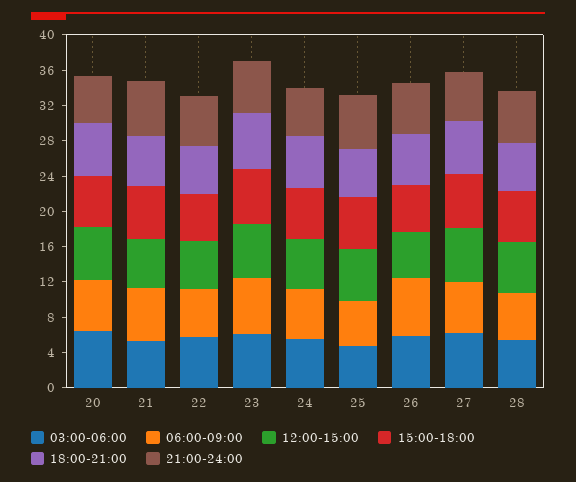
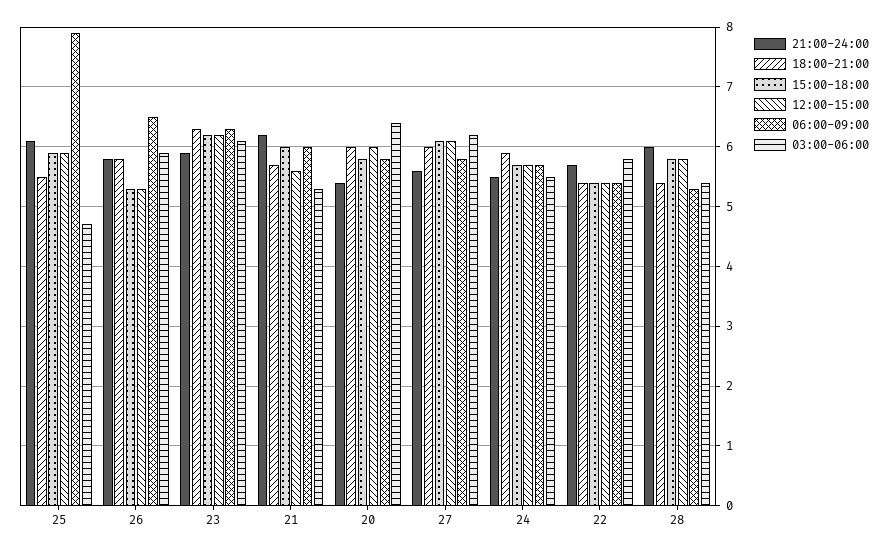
  {
    "03:00-06:00": {
      "20": 6.5,
      "21": 5.5,
      "22": 6,
      "23": 6,
      "24": 5.5,
      "25": 4.5,
      "26": 6,
      "27": 6,
      "28": 5.5
    },
    "06:00-09:00": {
      "20": 6,
      "21": 6,
      "22": 5.5,
      "23": 6.5,
      "24": 5.5,
-     "25": 5,
+     "25": 8,
      "26": 6.5,
      "27": 6,
      "28": 5.5
    },
    "12:00-15:00": {
      "20": 6,
      "21": 5.5,
      "22": 5.5,
      "23": 6,
      "24": 5.5,
      "25": 6,
      "26": 5.5,
      "27": 6,
      "28": 6
    },
    "15:00-18:00": {
      "20": 6,
      "21": 6,
      "22": 5.5,
      "23": 6,
      "24": 5.5,
      "25": 6,
      "26": 5.5,
      "27": 6,
      "28": 6
    },
    "18:00-21:00": {
      "20": 6,
      "21": 5.5,
      "22": 5.5,
      "23": 6.5,
      "24": 6,
      "25": 5.5,
      "26": 6,
      "27": 6,
      "28": 5.5
    },
    "21:00-24:00": {
      "20": 5.5,
      "21": 6,
      "22": 5.5,
      "23": 6,
      "24": 5.5,
      "25": 6,
      "26": 6,
      "27": 5.5,
      "28": 6
    }
  }

